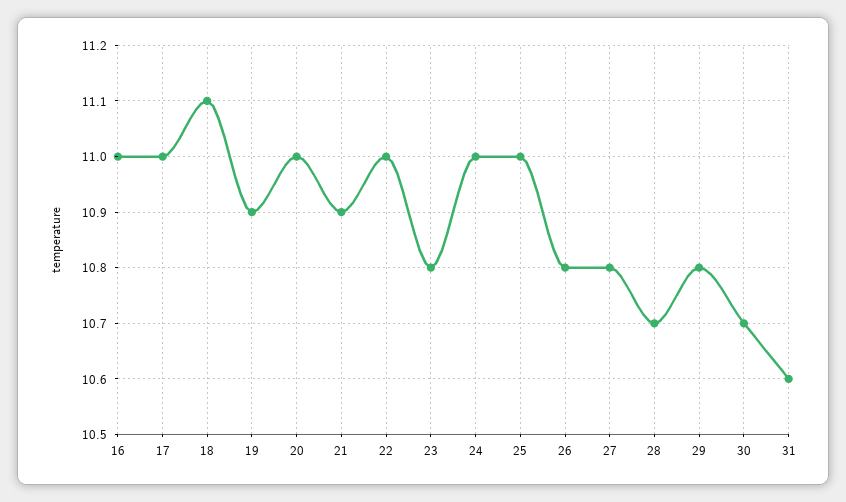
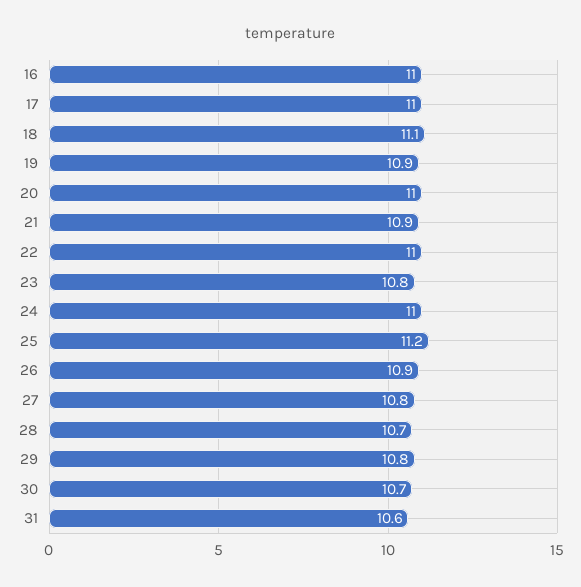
  {
    "16": 11,
    "17": 11,
    "18": 11.1,
    "19": 10.9,
    "20": 11,
    "21": 10.9,
    "22": 11,
    "23": 10.8,
    "24": 11,
-   "25": 11,
+   "25": 11.2,
-   "26": 10.8,
+   "26": 10.9,
    "27": 10.8,
    "28": 10.7,
    "29": 10.8,
    "30": 10.7,
    "31": 10.6
  }

